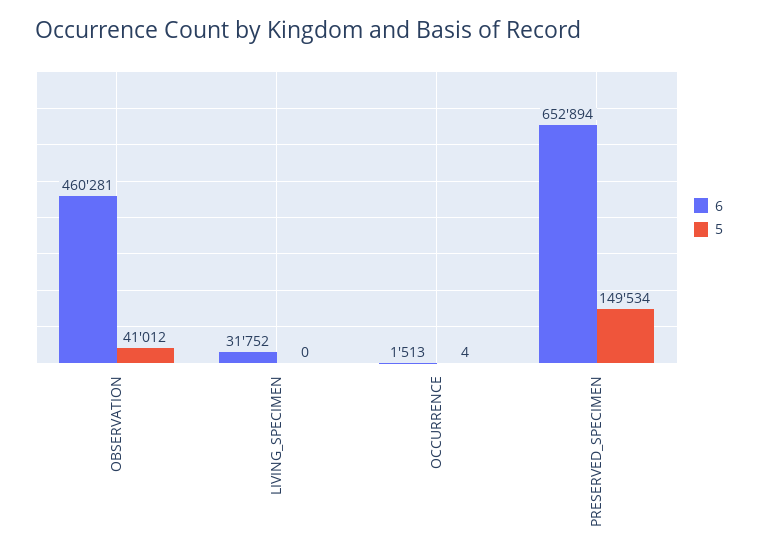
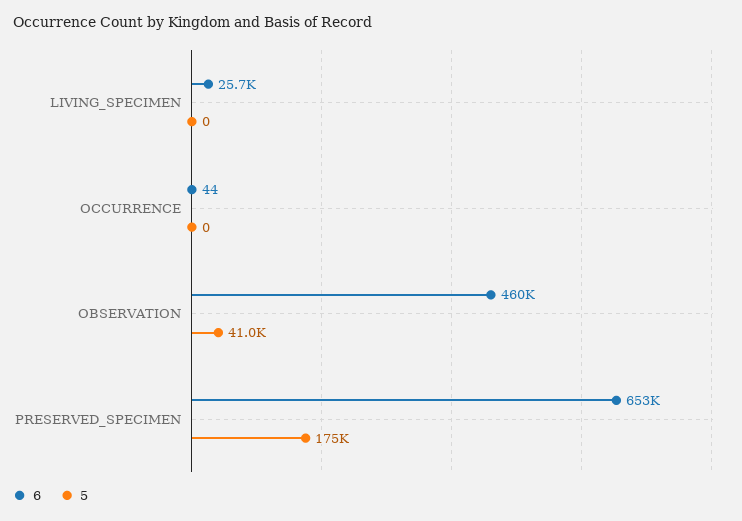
  {
    "6": {
      "OBSERVATION": 460281,
-     "LIVING_SPECIMEN": 31752,
+     "LIVING_SPECIMEN": 25700,
-     "OCCURRENCE": 1513,
+     "OCCURRENCE": 44,
      "PRESERVED_SPECIMEN": 652894
    },
    "5": {
      "OBSERVATION": 41012,
      "LIVING_SPECIMEN": 0,
-     "OCCURRENCE": 4,
+     "OCCURRENCE": 0,
-     "PRESERVED_SPECIMEN": 149534
+     "PRESERVED_SPECIMEN": 175000
    }
  }

